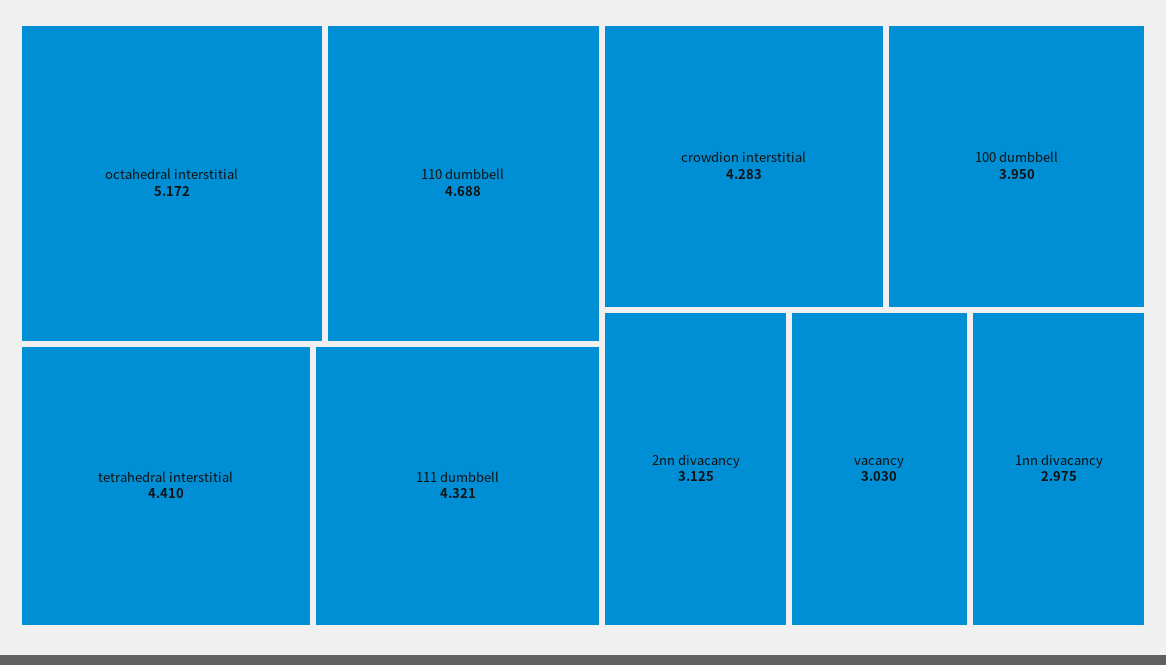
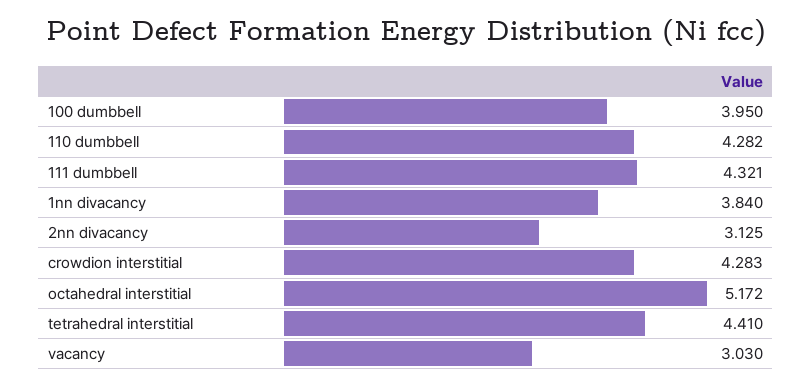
  {
    "octahedral interstitial": 5.172,
-   "110 dumbbell": 4.688,
+   "110 dumbbell": 4.282,
    "tetrahedral interstitial": 4.41,
    "111 dumbbell": 4.321,
    "crowdion interstitial": 4.283,
    "100 dumbbell": 3.95,
    "2nn divacancy": 3.125,
    "vacancy": 3.03,
-   "1nn divacancy": 2.975
+   "1nn divacancy": 3.84
  }

